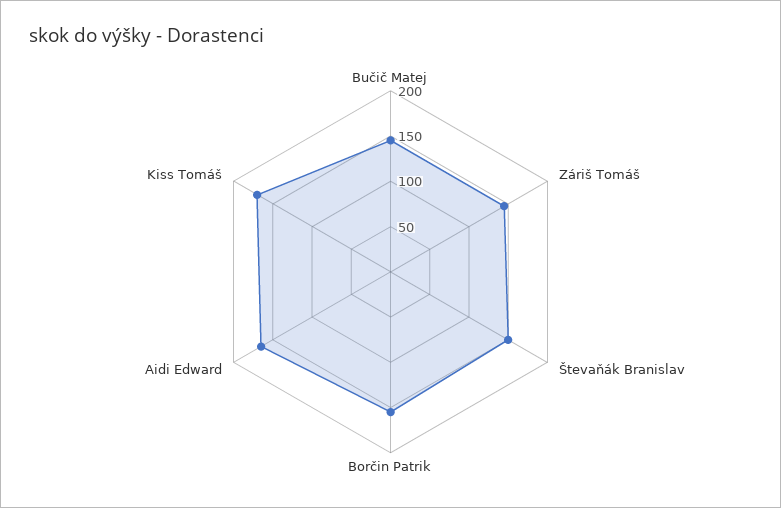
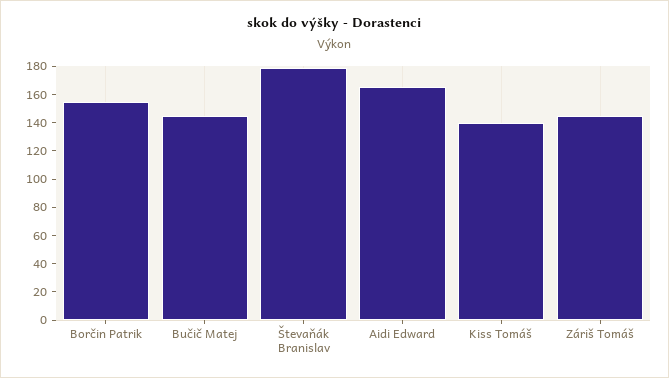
  {
    "Bučič Matej": 150,
    "Záriš Tomáš": 150,
-   "Števaňák Branislav": 150,
+   "Števaňák Branislav": 180,
    "Borčin Patrik": 160,
    "Aidi Edward": 170,
-   "Kiss Tomáš": 170
+   "Kiss Tomáš": 140
  }

